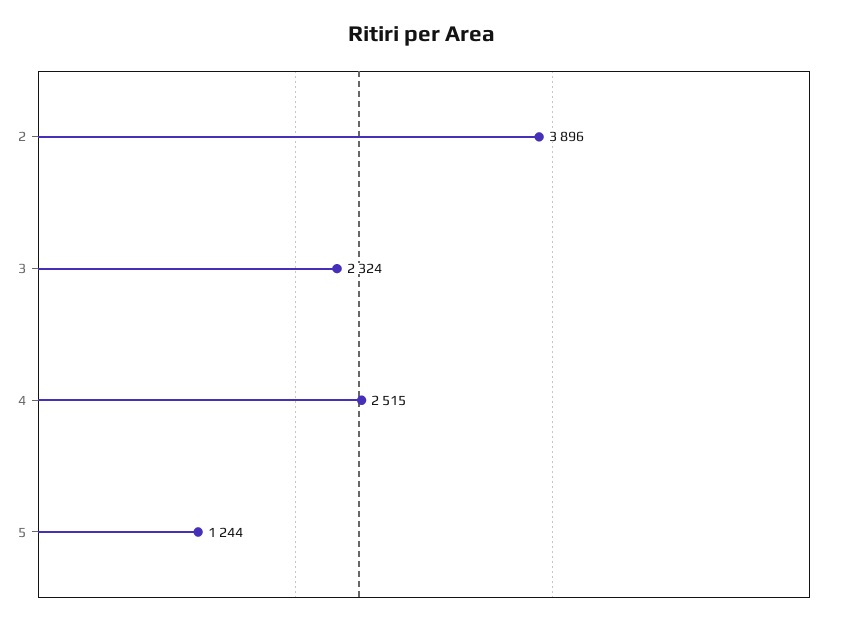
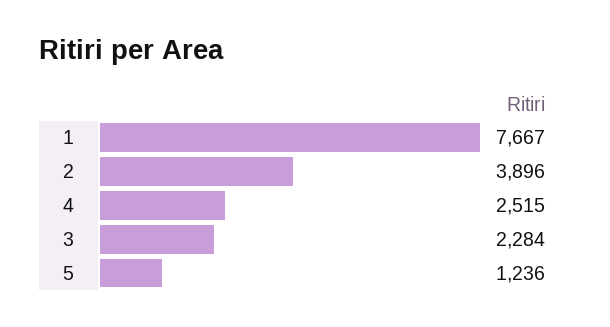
  {
    "2": 3896,
-   "3": 2324,
+   "3": 2284,
    "4": 2515,
-   "5": 1244
+   "5": 1236,
+   "1": 7667
  }

